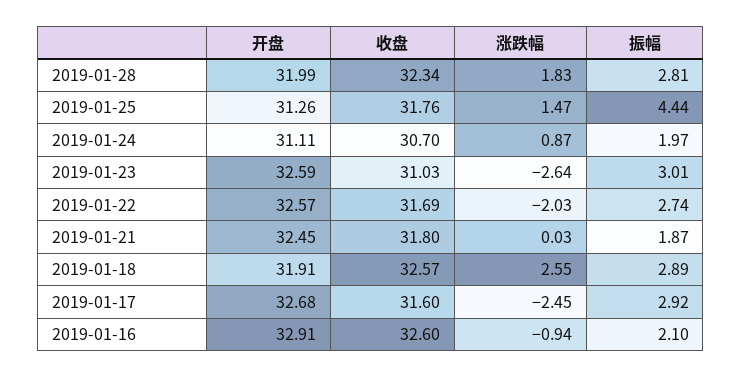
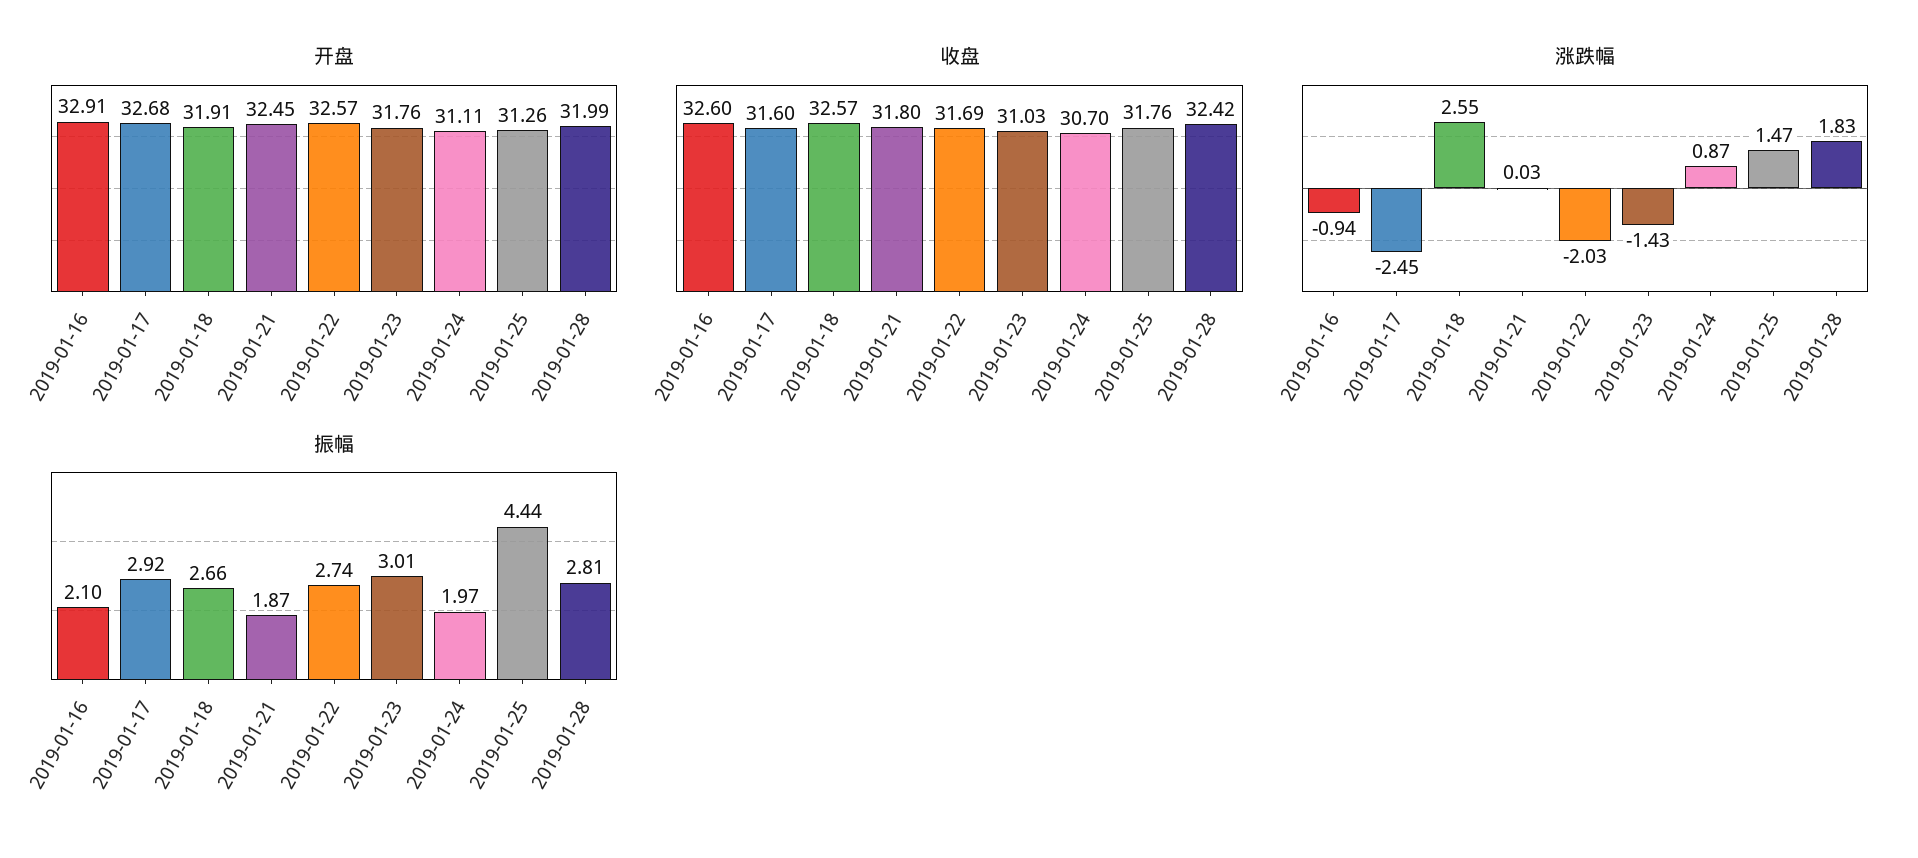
  {
    "开盘": {
      "2019-01-28": 31.99,
      "2019-01-25": 31.26,
      "2019-01-24": 31.11,
-     "2019-01-23": 32.59,
+     "2019-01-23": 31.76,
      "2019-01-22": 32.57,
      "2019-01-21": 32.45,
      "2019-01-18": 31.91,
      "2019-01-17": 32.68,
      "2019-01-16": 32.91
    },
    "收盘": {
-     "2019-01-28": 32.34,
+     "2019-01-28": 32.42,
      "2019-01-25": 31.76,
      "2019-01-24": 30.7,
      "2019-01-23": 31.03,
      "2019-01-22": 31.69,
      "2019-01-21": 31.8,
      "2019-01-18": 32.57,
      "2019-01-17": 31.6,
      "2019-01-16": 32.6
    },
    "涨跌幅": {
      "2019-01-28": 1.83,
      "2019-01-25": 1.47,
      "2019-01-24": 0.87,
-     "2019-01-23": -2.64,
+     "2019-01-23": -1.43,
      "2019-01-22": -2.03,
      "2019-01-21": 0.03,
      "2019-01-18": 2.55,
      "2019-01-17": -2.45,
      "2019-01-16": -0.94
    },
    "振幅": {
      "2019-01-28": 2.81,
      "2019-01-25": 4.44,
      "2019-01-24": 1.97,
      "2019-01-23": 3.01,
      "2019-01-22": 2.74,
      "2019-01-21": 1.87,
-     "2019-01-18": 2.89,
+     "2019-01-18": 2.66,
      "2019-01-17": 2.92,
      "2019-01-16": 2.1
    }
  }

